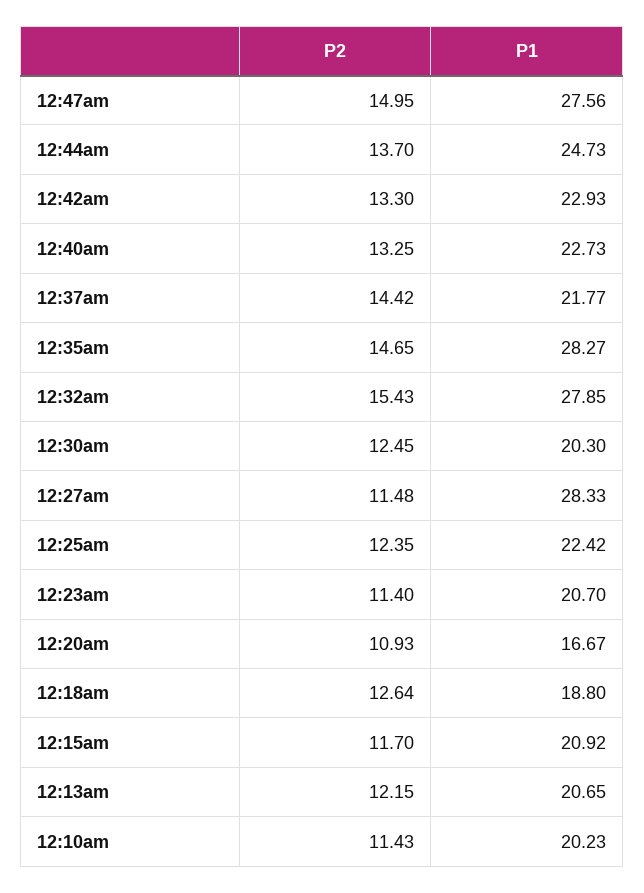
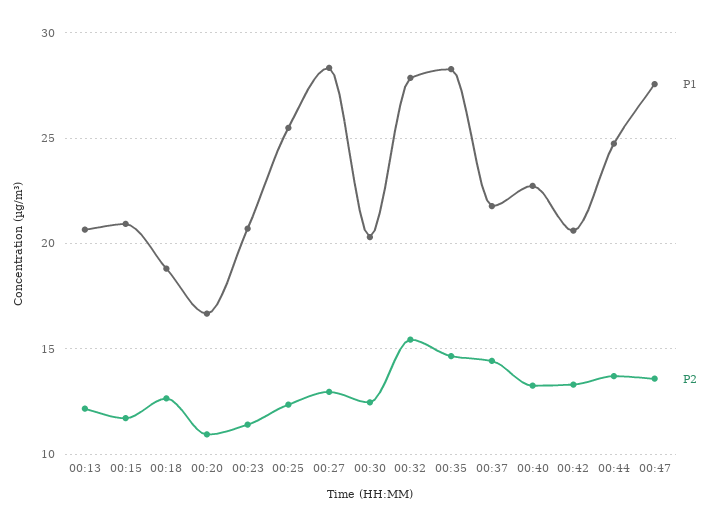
  {
    "P2": {
-     "12:47am": 14.95,
+     "12:47am": 13.5,
      "12:44am": 13.7,
      "12:42am": 13.3,
      "12:40am": 13.25,
      "12:37am": 14.42,
      "12:35am": 14.65,
      "12:32am": 15.43,
      "12:30am": 12.45,
-     "12:27am": 11.48,
+     "12:27am": 13,
      "12:25am": 12.35,
      "12:23am": 11.4,
      "12:20am": 10.93,
      "12:18am": 12.64,
      "12:15am": 11.7,
-     "12:13am": 12.15,
+     "12:13am": 12.15
-     "12:10am": 11.43
    },
    "P1": {
      "12:47am": 27.56,
      "12:44am": 24.73,
-     "12:42am": 22.93,
+     "12:42am": 20.5,
      "12:40am": 22.73,
      "12:37am": 21.77,
      "12:35am": 28.27,
      "12:32am": 27.85,
      "12:30am": 20.3,
      "12:27am": 28.33,
-     "12:25am": 22.42,
+     "12:25am": 25.5,
      "12:23am": 20.7,
      "12:20am": 16.67,
      "12:18am": 18.8,
      "12:15am": 20.92,
-     "12:13am": 20.65,
+     "12:13am": 20.65
-     "12:10am": 20.23
    }
  }

